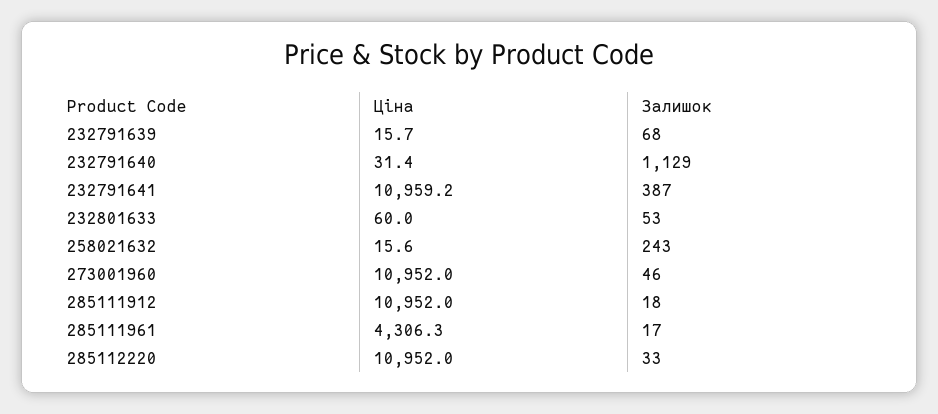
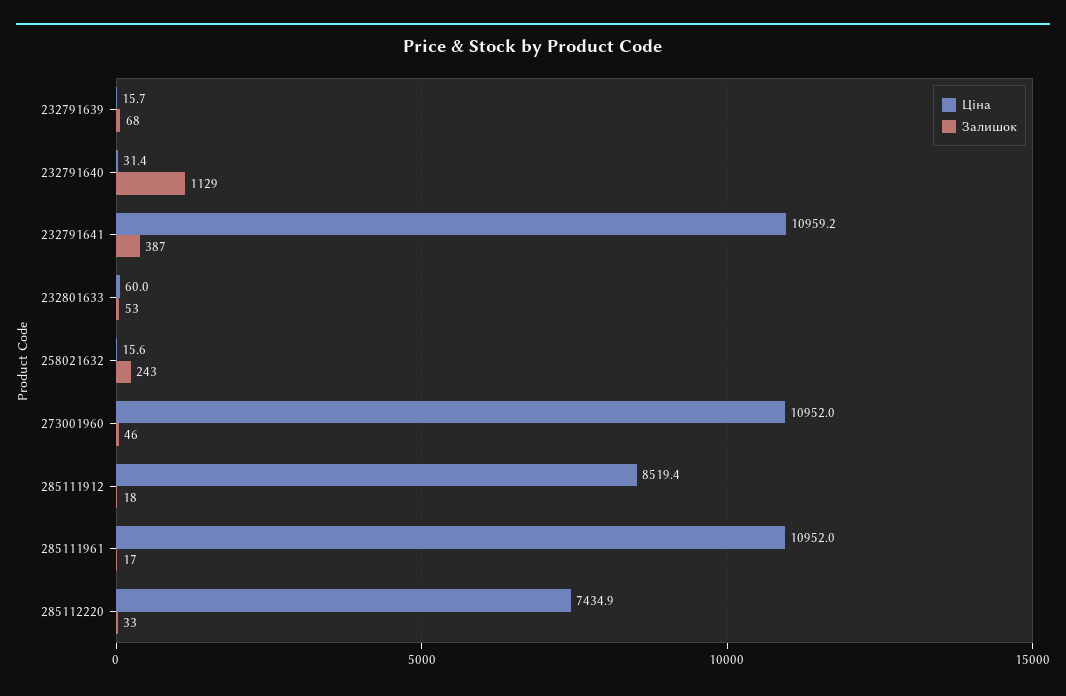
  {
    "Ціна": {
      "232791639": 15.7,
      "232791640": 31.4,
      "232791641": 10959.2,
      "232801633": 60,
      "258021632": 15.6,
      "273001960": 10952,
-     "285111912": 10952,
+     "285111912": 8519.4,
-     "285111961": 4306.3,
+     "285111961": 10952,
-     "285112220": 10952
+     "285112220": 7434.9
    },
    "Залишок": {
      "232791639": 68,
      "232791640": 1129,
      "232791641": 387,
      "232801633": 53,
      "258021632": 243,
      "273001960": 46,
      "285111912": 18,
      "285111961": 17,
      "285112220": 33
    }
  }

